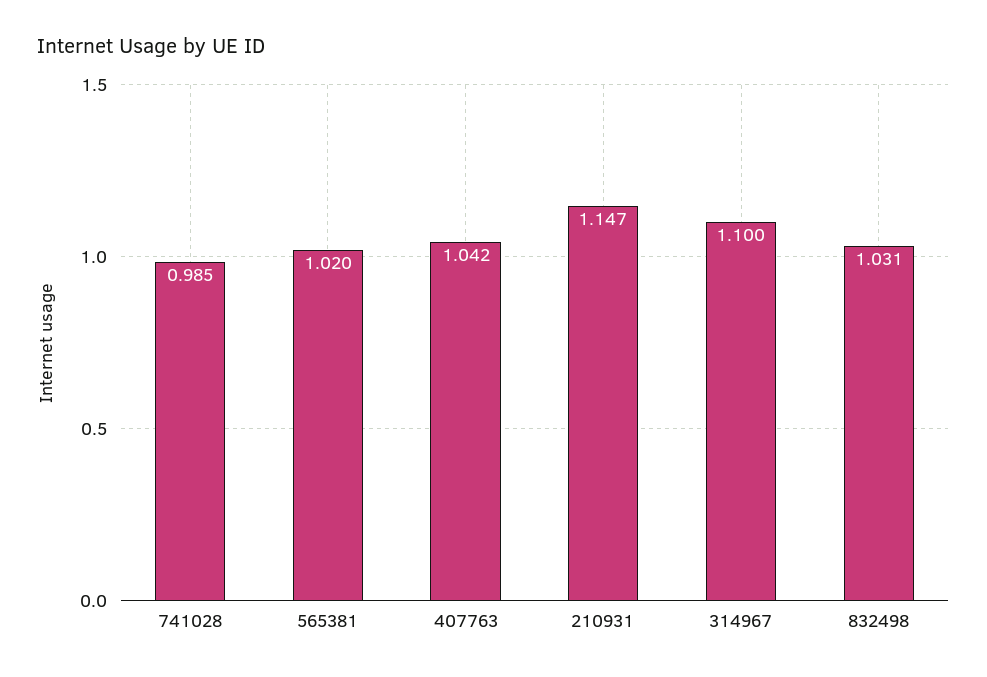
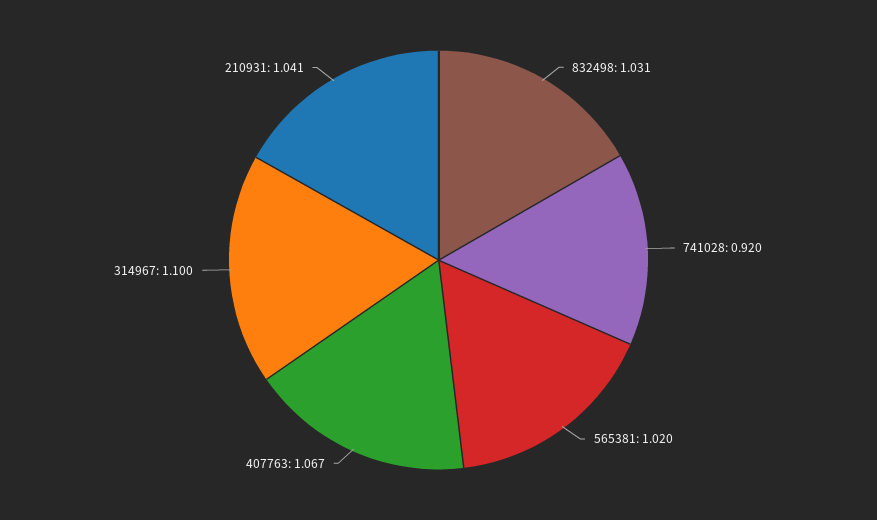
  {
-   "741028": 0.985,
+   "741028": 0.92,
    "565381": 1.02,
-   "407763": 1.042,
+   "407763": 1.067,
-   "210931": 1.147,
+   "210931": 1.041,
    "314967": 1.1,
    "832498": 1.031
  }

